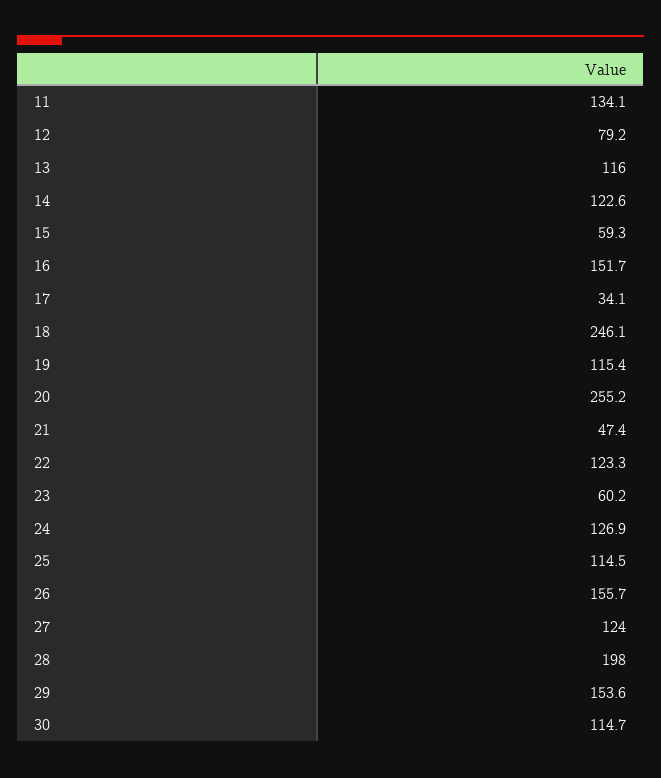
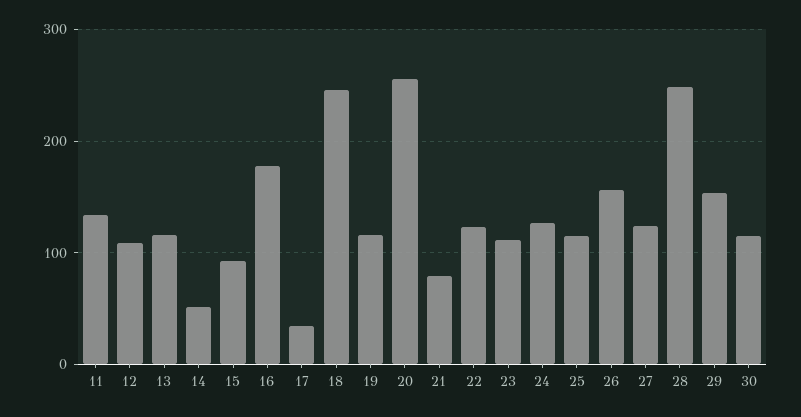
  {
    "11": 134.1,
-   "12": 79.2,
+   "12": 110,
    "13": 116,
-   "14": 122.6,
+   "14": 50,
-   "15": 59.3,
+   "15": 90,
-   "16": 151.7,
+   "16": 180,
    "17": 34.1,
    "18": 246.1,
    "19": 115.4,
    "20": 255.2,
-   "21": 47.4,
+   "21": 80,
    "22": 123.3,
-   "23": 60.2,
+   "23": 110,
    "24": 126.9,
    "25": 114.5,
    "26": 155.7,
    "27": 124,
-   "28": 198,
+   "28": 250,
    "29": 153.6,
    "30": 114.7
  }

